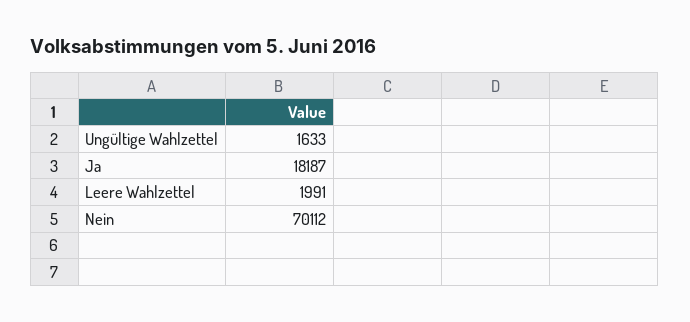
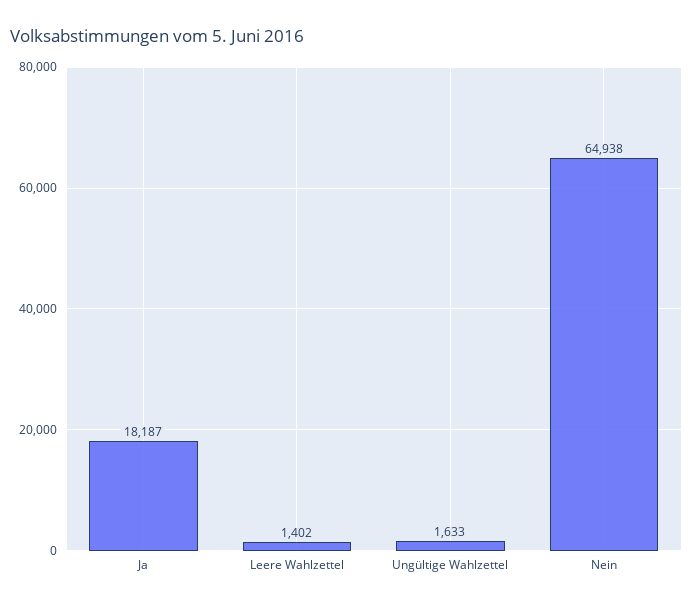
  {
    "Ungültige Wahlzettel": 1633,
    "Ja": 18187,
-   "Leere Wahlzettel": 1991,
+   "Leere Wahlzettel": 1402,
-   "Nein": 70112
+   "Nein": 64938
  }

